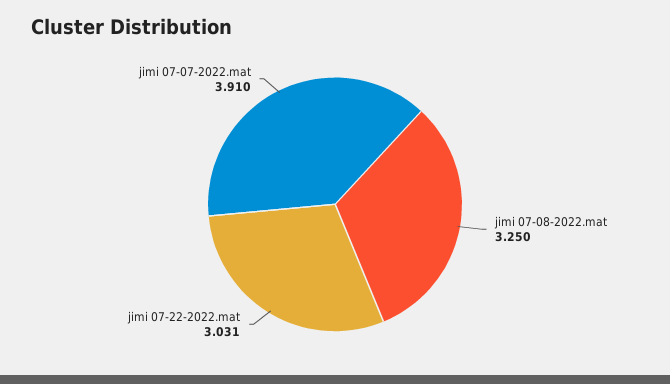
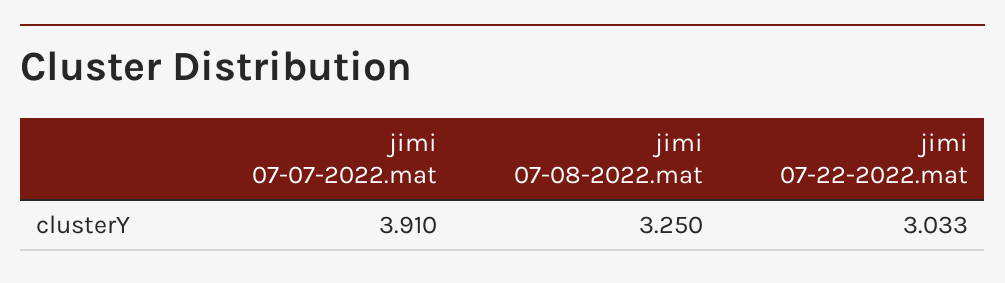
  {
    "jimi 07-08-2022.mat": 3.25,
-   "jimi 07-22-2022.mat": 3.031,
+   "jimi 07-22-2022.mat": 3.033,
    "jimi 07-07-2022.mat": 3.91
  }

